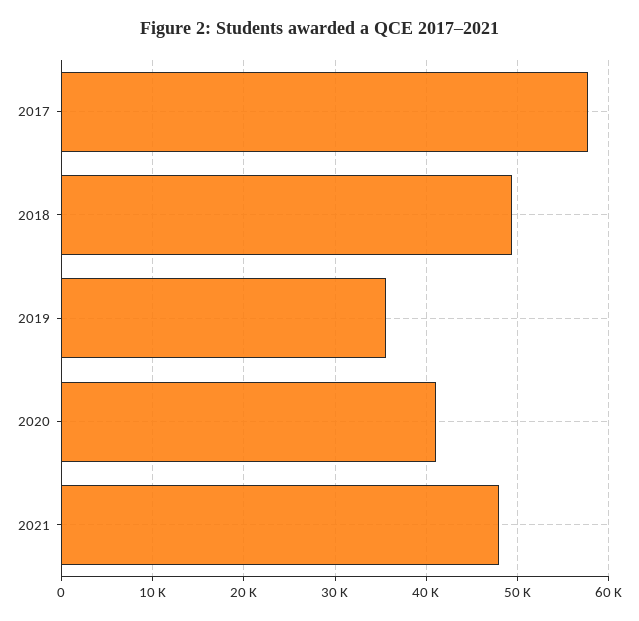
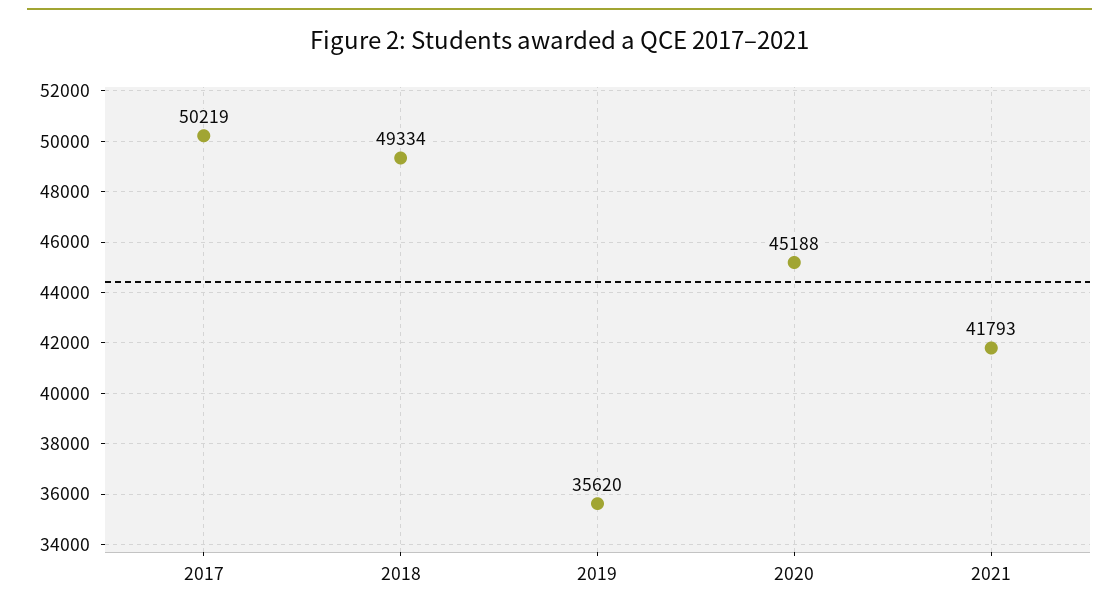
  {
-   "2017": 58000,
+   "2017": 50219,
    "2018": 49334,
    "2019": 35620,
-   "2020": 41000,
+   "2020": 45188,
-   "2021": 48000
+   "2021": 41793
  }

